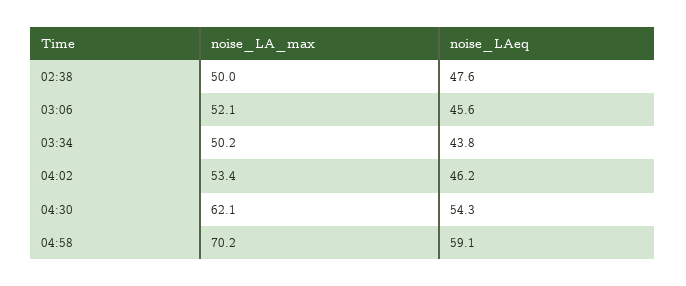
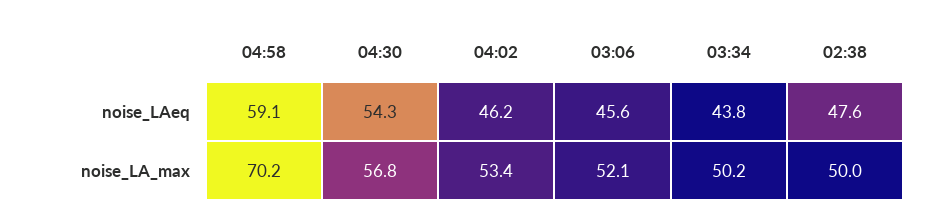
  {
    "noise_LA_max": {
      "02:38": 50,
      "03:06": 52.1,
      "03:34": 50.2,
      "04:02": 53.4,
-     "04:30": 62.1,
+     "04:30": 56.8,
      "04:58": 70.2
    },
    "noise_LAeq": {
      "02:38": 47.6,
      "03:06": 45.6,
      "03:34": 43.8,
      "04:02": 46.2,
      "04:30": 54.3,
      "04:58": 59.1
    }
  }

